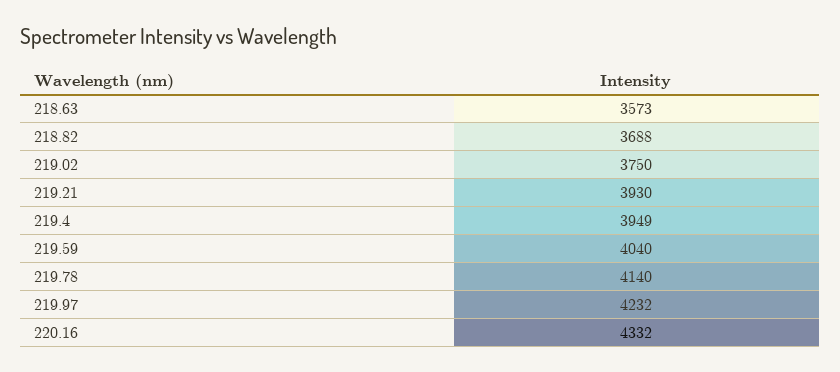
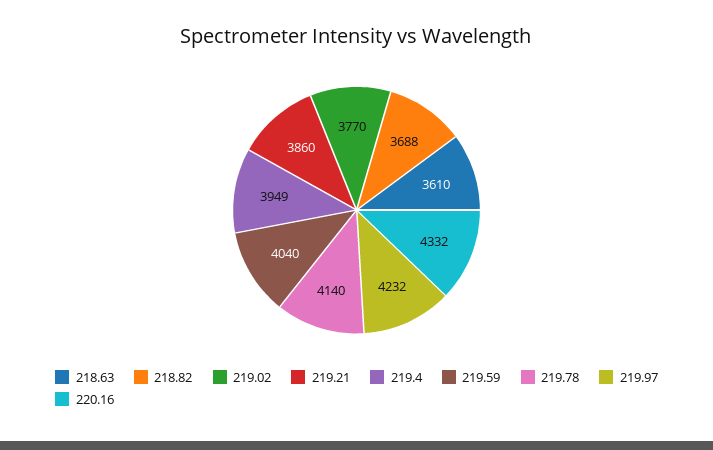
  {
-   "218.63": 3573,
+   "218.63": 3610,
    "218.82": 3688,
-   "219.02": 3750,
+   "219.02": 3770,
-   "219.21": 3930,
+   "219.21": 3860,
    "219.4": 3949,
    "219.59": 4040,
    "219.78": 4140,
    "219.97": 4232,
    "220.16": 4332
  }

